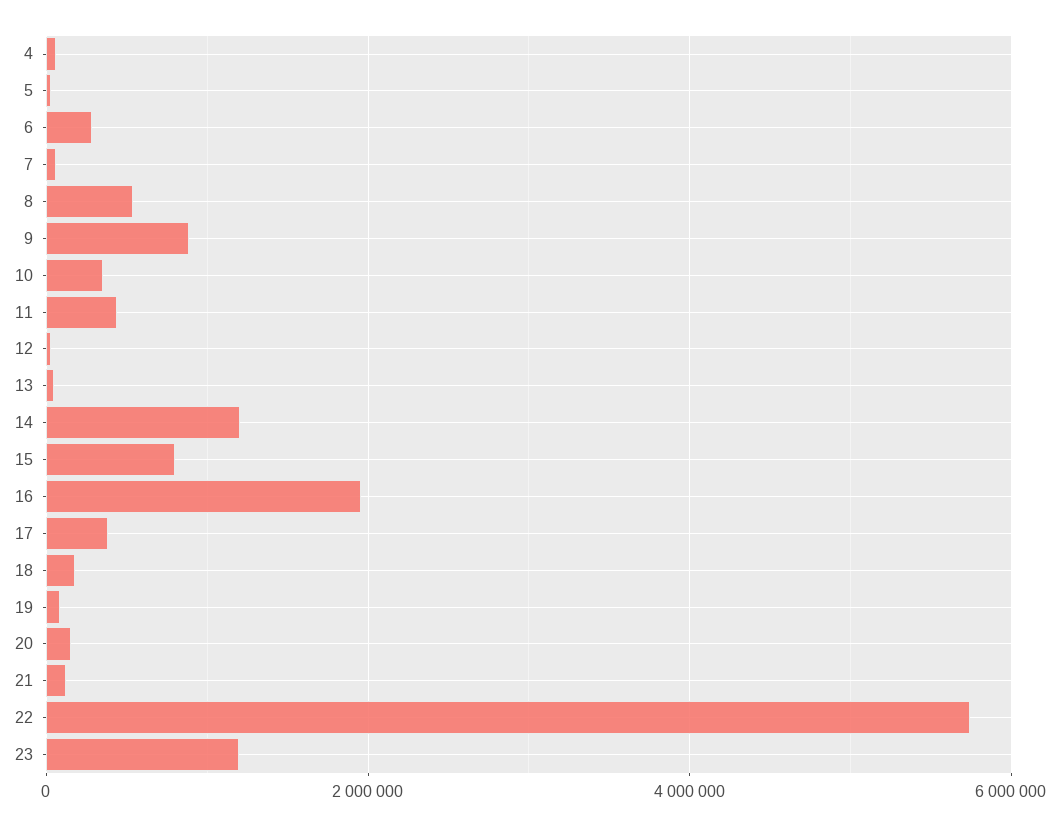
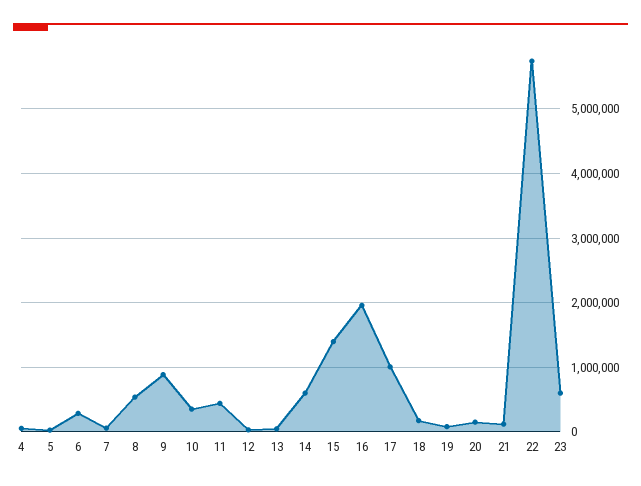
  {
    "4": 100000,
    "5": 0,
    "6": 300000,
    "7": 100000,
    "8": 500000,
    "9": 900000,
    "10": 400000,
    "11": 400000,
    "12": 0,
    "13": 0,
-   "14": 1200000,
+   "14": 600000,
-   "15": 800000,
+   "15": 1400000,
    "16": 2000000,
-   "17": 400000,
+   "17": 1000000,
    "18": 200000,
    "19": 100000,
    "20": 200000,
    "21": 100000,
    "22": 5700000,
-   "23": 1200000
+   "23": 600000
  }

